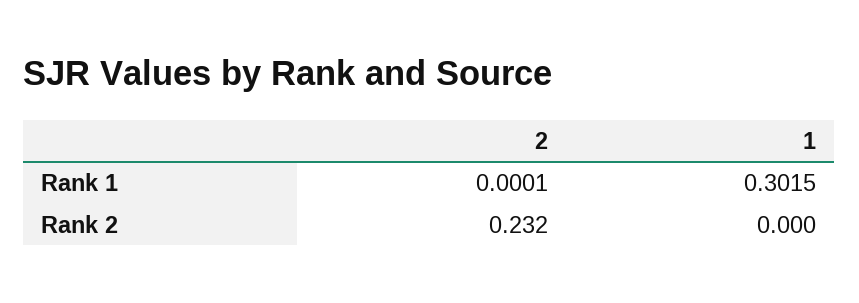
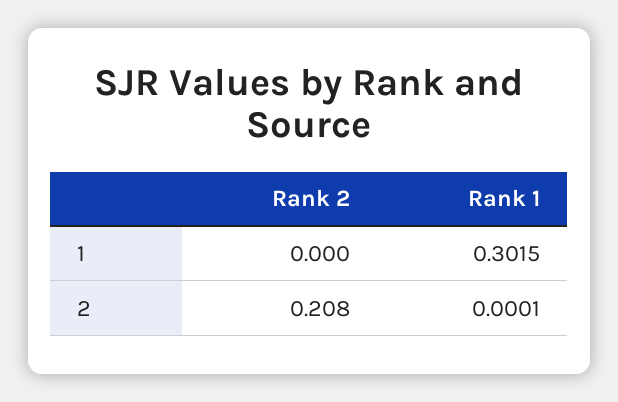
  {
    "2": {
      "Rank 1": 0.0001,
-     "Rank 2": 0.232
+     "Rank 2": 0.208
    },
    "1": {
      "Rank 1": 0.3015,
      "Rank 2": 0
    }
  }

